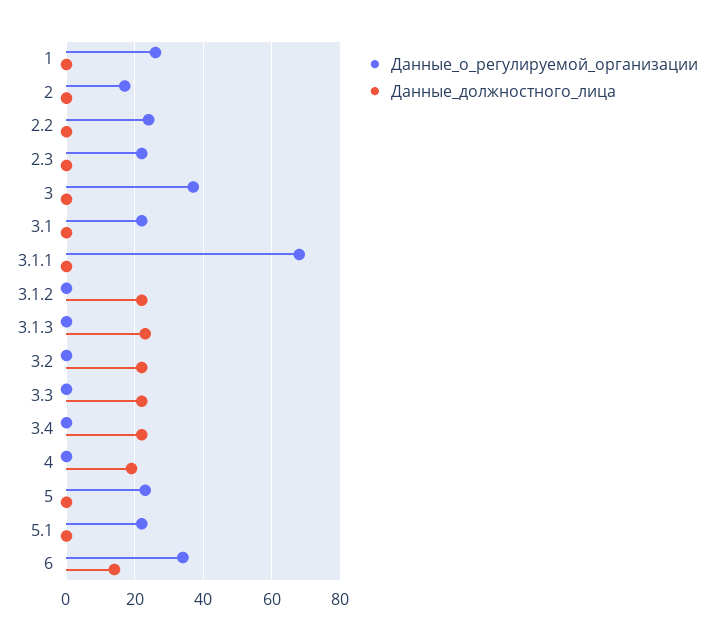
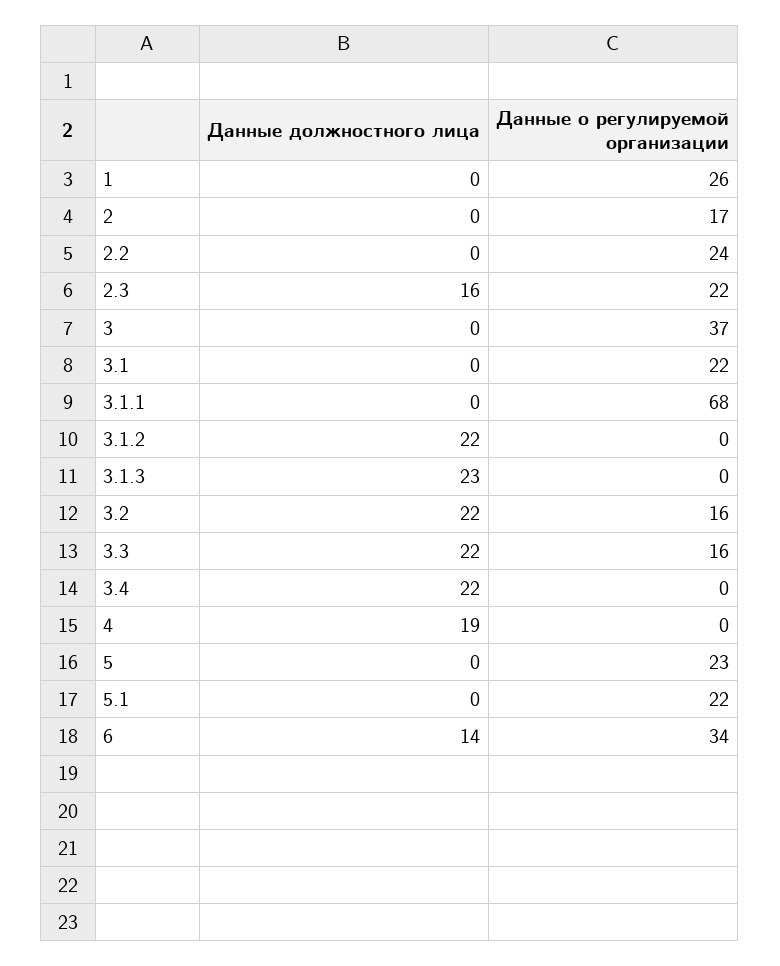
  {
    "Данные_о_регулируемой_организации": {
      "1": 26,
      "2": 17,
      "2.2": 24,
      "2.3": 22,
      "3": 37,
      "3.1": 22,
      "3.1.1": 68,
      "3.1.2": 0,
      "3.1.3": 0,
-     "3.2": 0,
+     "3.2": 16,
-     "3.3": 0,
+     "3.3": 16,
      "3.4": 0,
      "4": 0,
      "5": 23,
      "5.1": 22,
      "6": 34
    },
    "Данные_должностного_лица": {
      "1": 0,
      "2": 0,
      "2.2": 0,
-     "2.3": 0,
+     "2.3": 16,
      "3": 0,
      "3.1": 0,
      "3.1.1": 0,
      "3.1.2": 22,
      "3.1.3": 23,
      "3.2": 22,
      "3.3": 22,
      "3.4": 22,
      "4": 19,
      "5": 0,
      "5.1": 0,
      "6": 14
    }
  }

